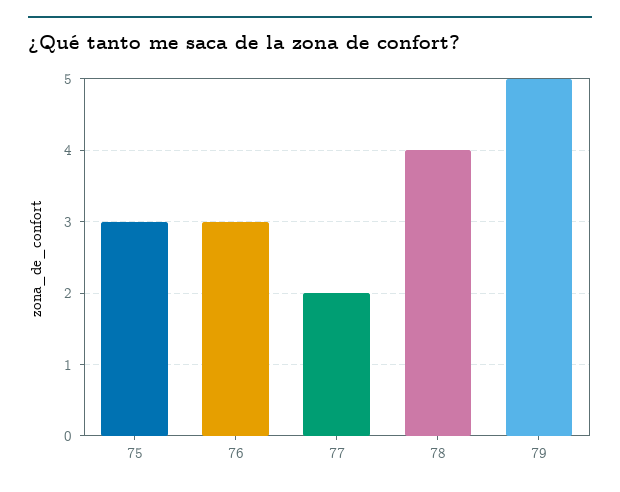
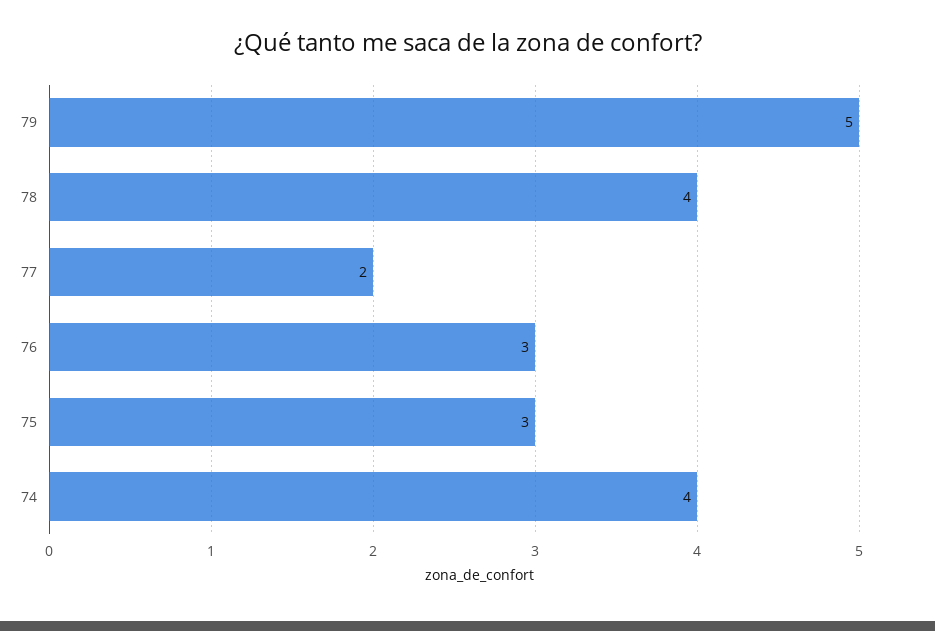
  {
    "75": 3,
    "76": 3,
    "77": 2,
    "78": 4,
-   "79": 5
+   "79": 5,
+   "74": 4
  }

